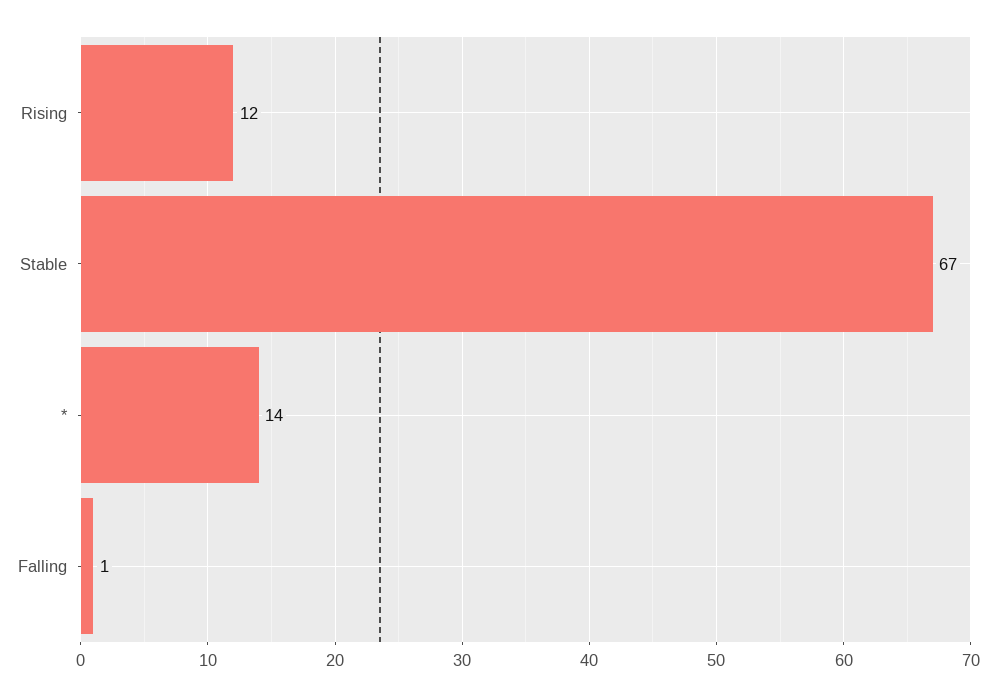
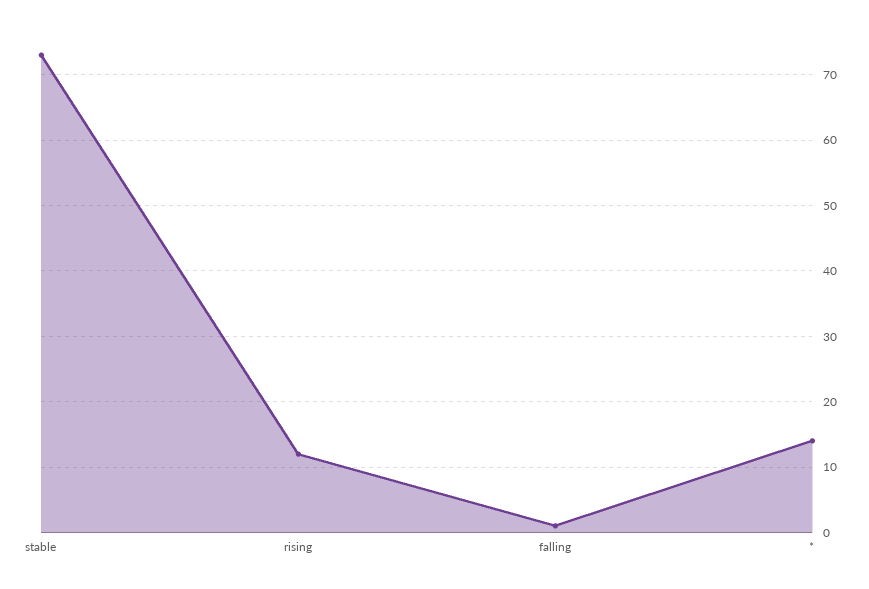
  {
    "Rising": 12,
-   "Stable": 67,
+   "Stable": 73,
    "*": 14,
    "Falling": 1
  }

